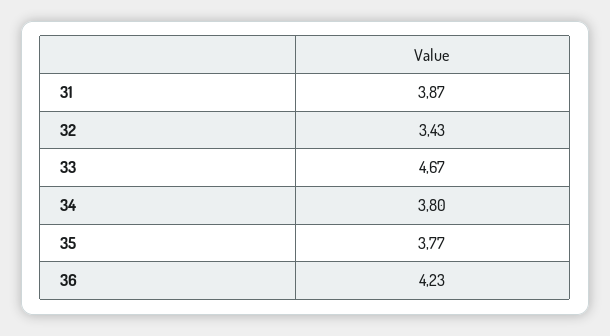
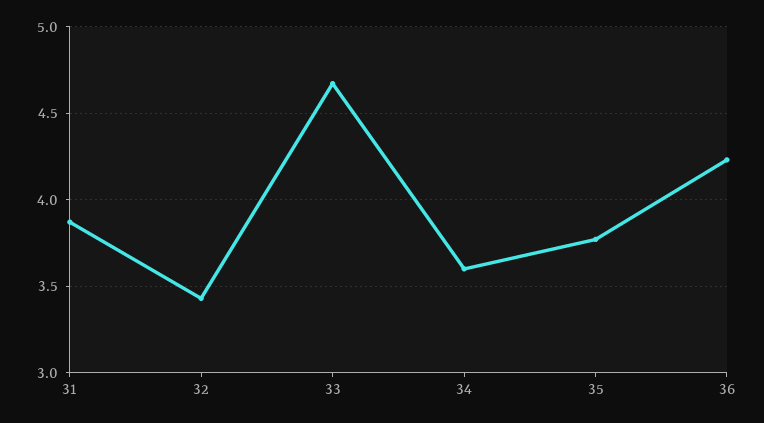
  {
    "31": 3.87,
    "32": 3.43,
    "33": 4.67,
-   "34": 3.8,
+   "34": 3.6,
    "35": 3.77,
    "36": 4.23
  }

